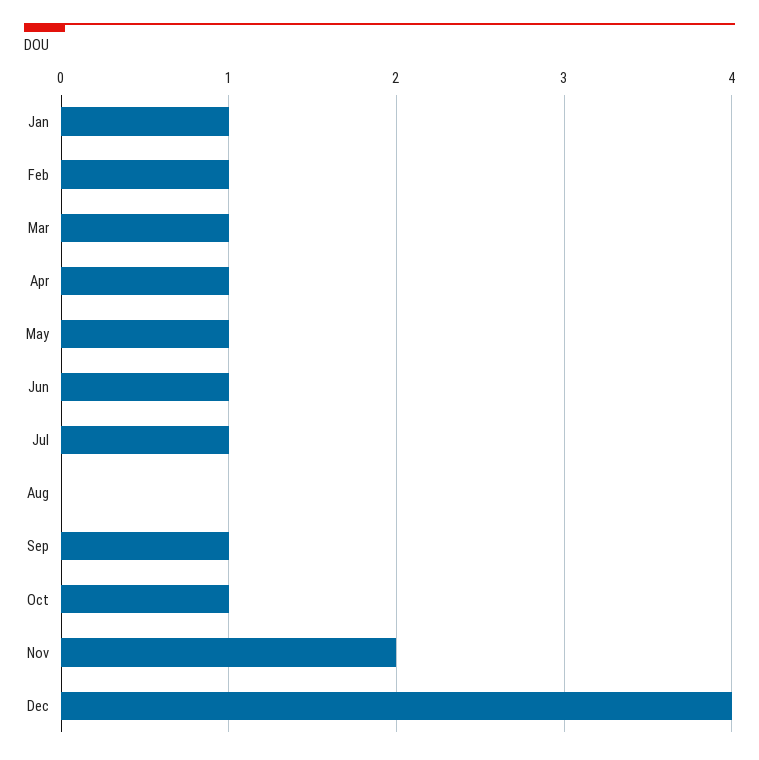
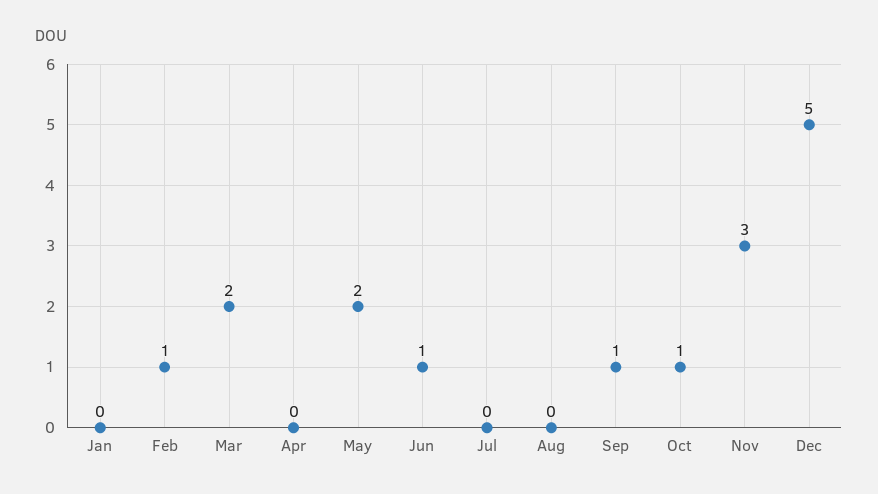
  {
-   "Jan": 1,
+   "Jan": 0,
    "Feb": 1,
-   "Mar": 1,
+   "Mar": 2,
-   "Apr": 1,
+   "Apr": 0,
-   "May": 1,
+   "May": 2,
    "Jun": 1,
-   "Jul": 1,
+   "Jul": 0,
    "Aug": 0,
    "Sep": 1,
    "Oct": 1,
-   "Nov": 2,
+   "Nov": 3,
-   "Dec": 4
+   "Dec": 5
  }

